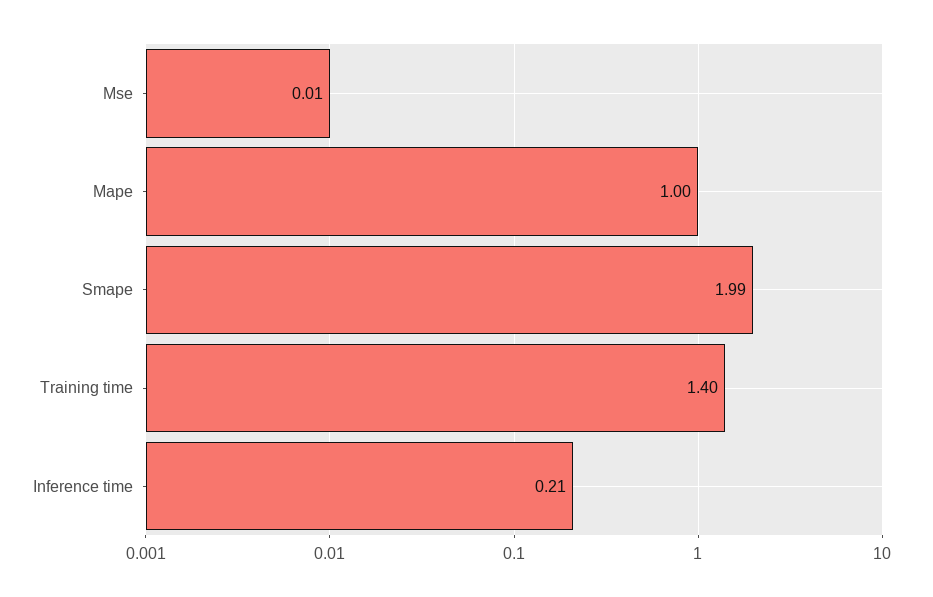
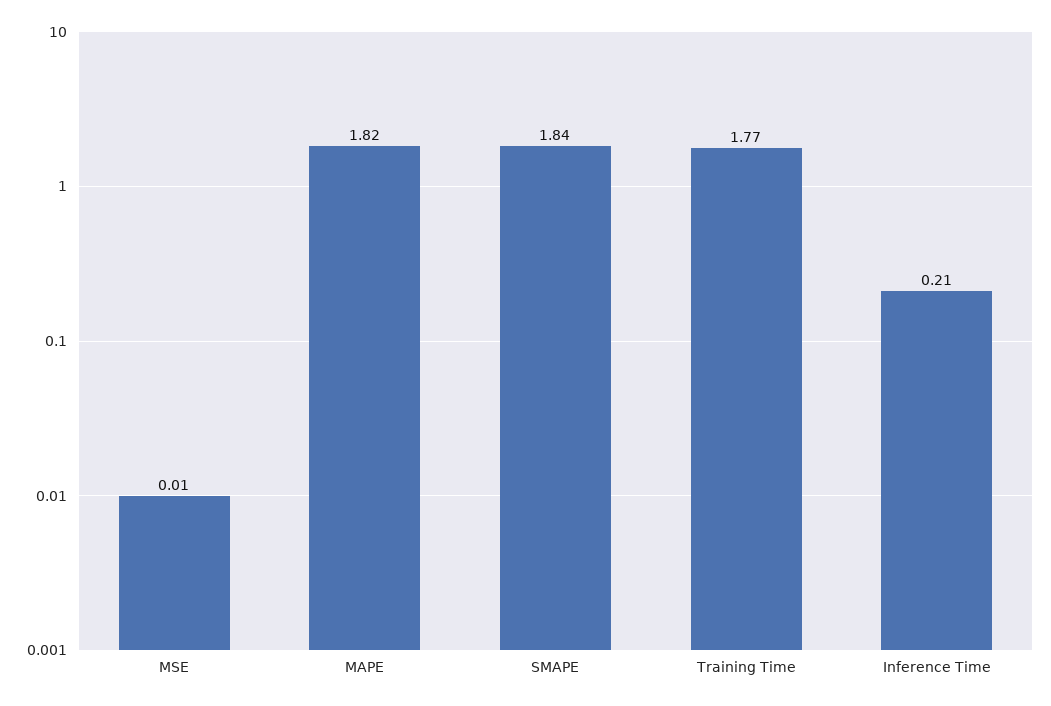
  {
    "Mse": 0.01,
-   "Mape": 1,
+   "Mape": 1.82,
-   "Smape": 1.99,
+   "Smape": 1.84,
-   "Training time": 1.4,
+   "Training time": 1.77,
    "Inference time": 0.21
  }

